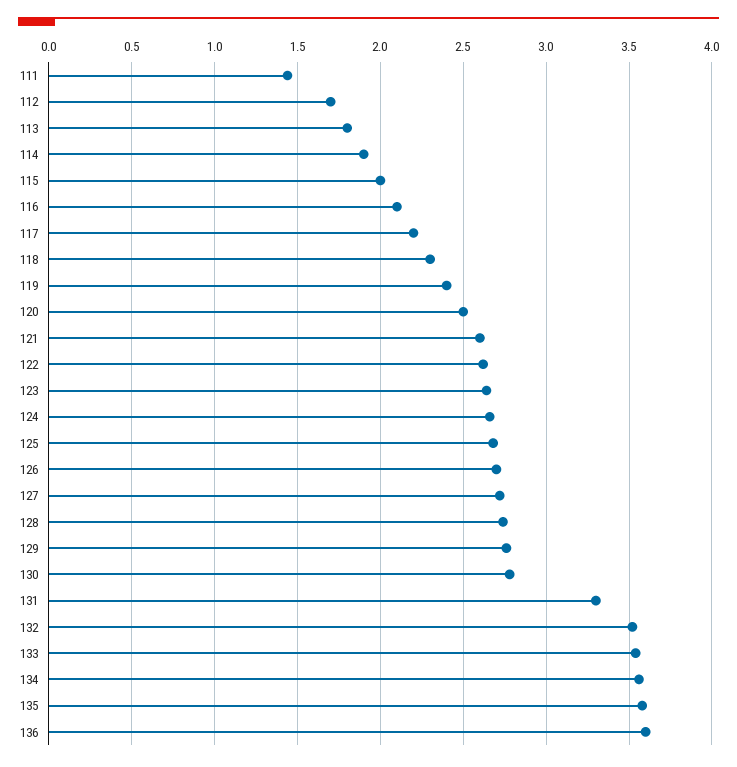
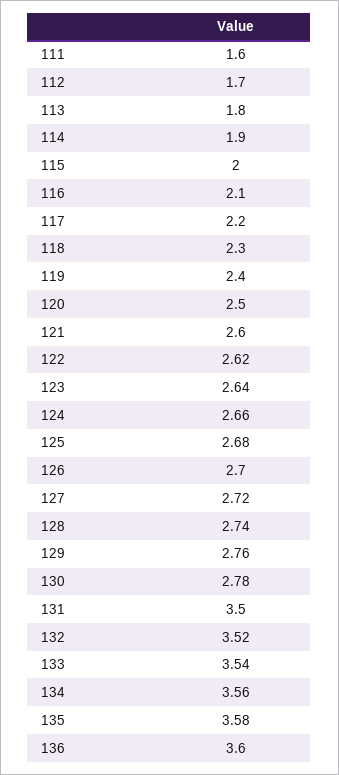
  {
-   "111": 1.45,
+   "111": 1.6,
    "112": 1.7,
    "113": 1.8,
    "114": 1.9,
    "115": 2,
    "116": 2.1,
    "117": 2.2,
    "118": 2.3,
    "119": 2.4,
    "120": 2.5,
    "121": 2.6,
    "122": 2.62,
    "123": 2.64,
    "124": 2.66,
    "125": 2.68,
    "126": 2.7,
    "127": 2.72,
    "128": 2.74,
    "129": 2.76,
    "130": 2.78,
-   "131": 3.3,
+   "131": 3.5,
    "132": 3.52,
    "133": 3.54,
    "134": 3.56,
    "135": 3.58,
    "136": 3.6
  }

